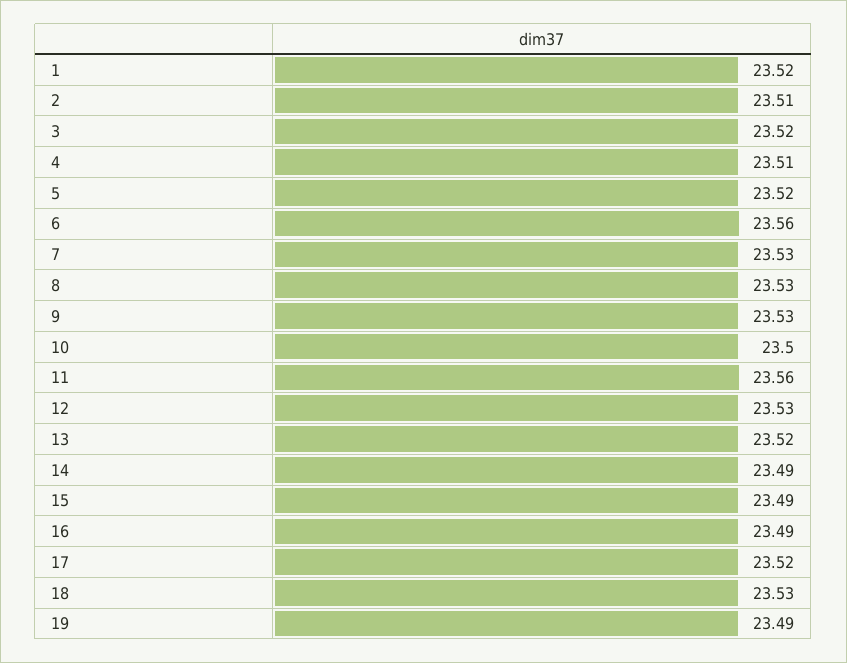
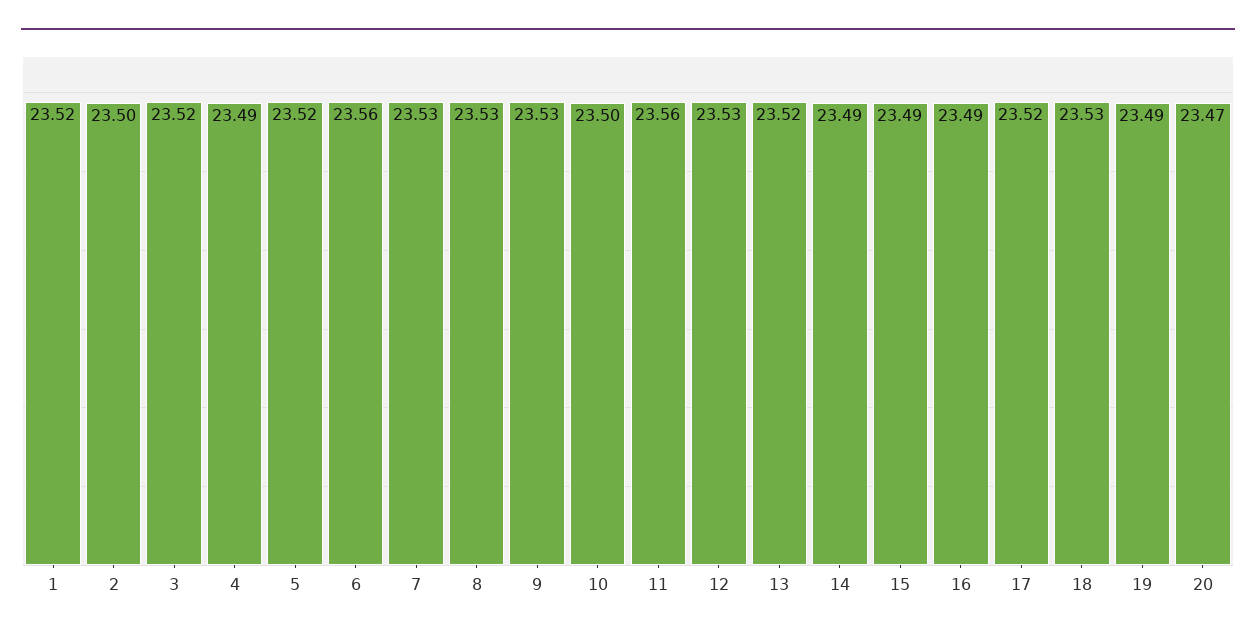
  {
    "1": 23.52,
-   "2": 23.51,
+   "2": 23.5,
    "3": 23.52,
-   "4": 23.51,
+   "4": 23.49,
    "5": 23.52,
    "6": 23.56,
    "7": 23.53,
    "8": 23.53,
    "9": 23.53,
    "10": 23.5,
    "11": 23.56,
    "12": 23.53,
    "13": 23.52,
    "14": 23.49,
    "15": 23.49,
    "16": 23.49,
    "17": 23.52,
    "18": 23.53,
-   "19": 23.49
+   "19": 23.49,
+   "20": 23.47
  }

